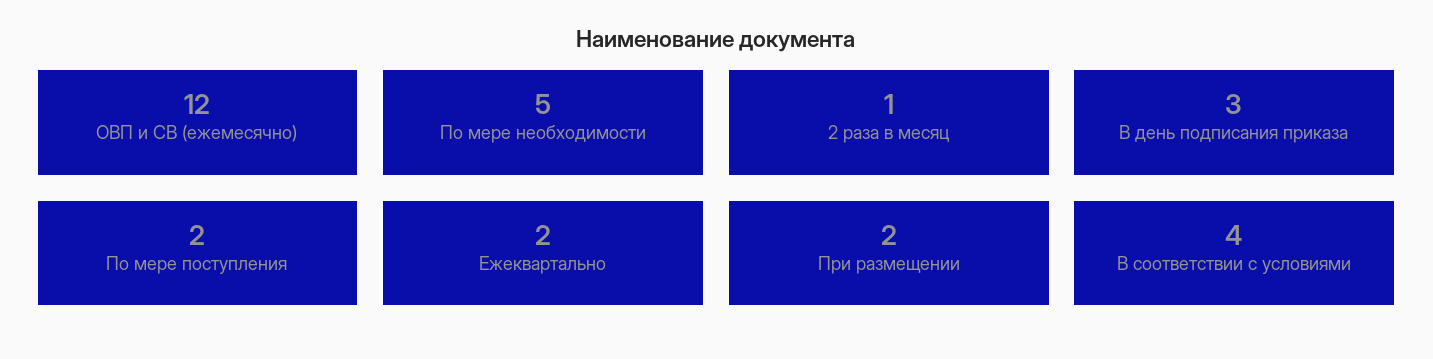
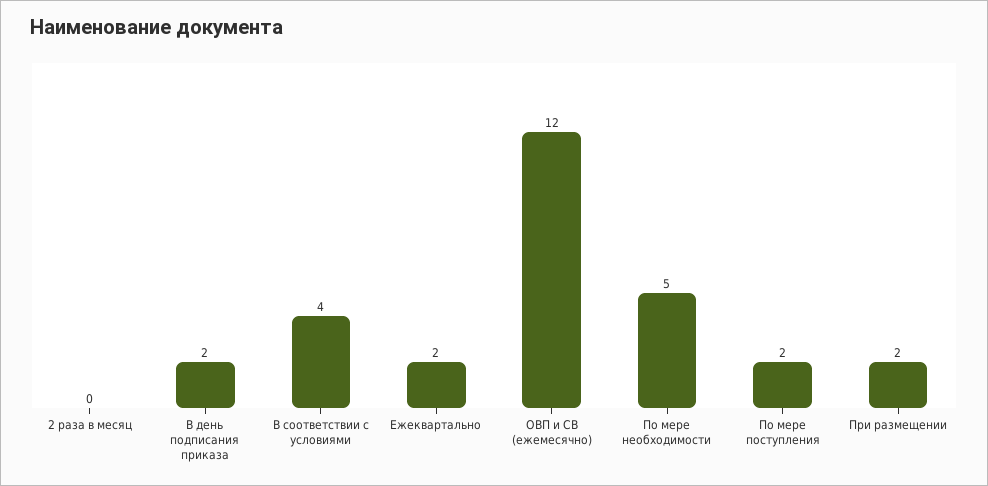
  {
    "ОВП и СВ (ежемесячно)": 12,
    "По мере необходимости": 5,
-   "2 раза в месяц": 1,
+   "2 раза в месяц": 0,
-   "В день подписания приказа": 3,
+   "В день подписания приказа": 2,
    "По мере поступления": 2,
    "Ежеквартально": 2,
    "При размещении": 2,
    "В соответствии с условиями": 4
  }

